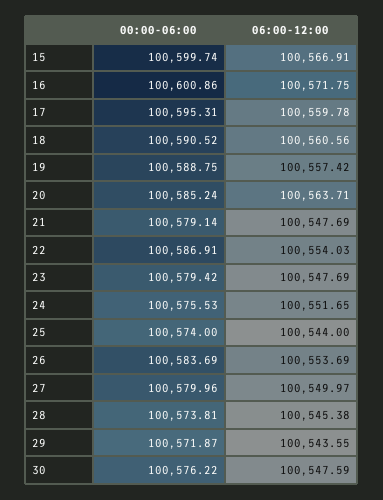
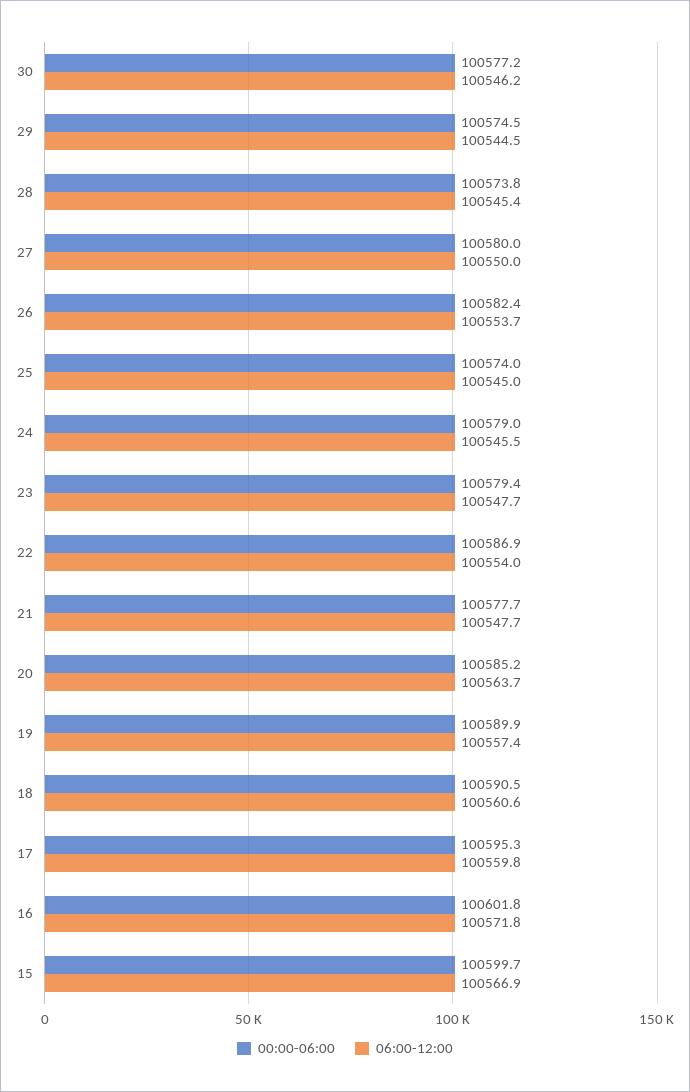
  {
    "00:00-06:00": {
      "15": 100599.74,
-     "16": 100600.86,
+     "16": 100601.8,
      "17": 100595.31,
      "18": 100590.52,
-     "19": 100588.75,
+     "19": 100589.9,
      "20": 100585.24,
-     "21": 100579.14,
+     "21": 100577.7,
      "22": 100586.91,
      "23": 100579.42,
-     "24": 100575.53,
+     "24": 100579,
      "25": 100574,
-     "26": 100583.69,
+     "26": 100582.4,
      "27": 100579.96,
      "28": 100573.81,
-     "29": 100571.87,
+     "29": 100574.5,
-     "30": 100576.22
+     "30": 100577.2
    },
    "06:00-12:00": {
      "15": 100566.91,
      "16": 100571.75,
      "17": 100559.78,
      "18": 100560.56,
      "19": 100557.42,
      "20": 100563.71,
      "21": 100547.69,
      "22": 100554.03,
      "23": 100547.69,
-     "24": 100551.65,
+     "24": 100545.5,
-     "25": 100544,
+     "25": 100545,
      "26": 100553.69,
      "27": 100549.97,
      "28": 100545.38,
-     "29": 100543.55,
+     "29": 100544.5,
-     "30": 100547.59
+     "30": 100546.2
    }
  }

